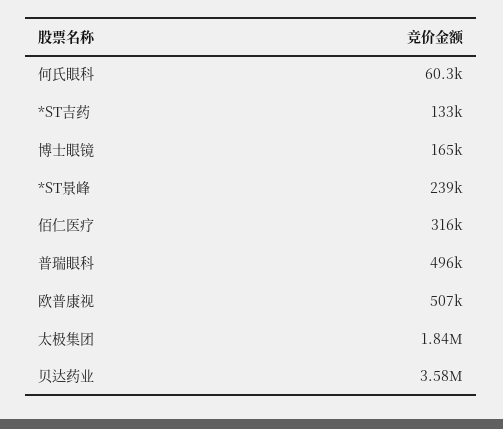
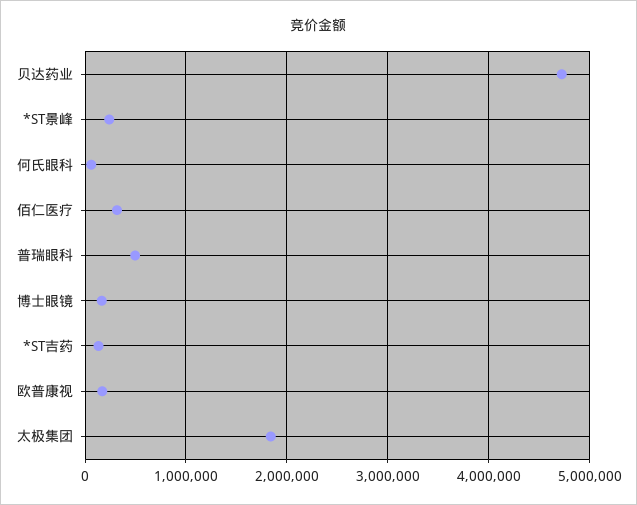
  {
    "何氏眼科": 60300,
    "*ST吉药": 133000,
    "博士眼镜": 165000,
    "*ST景峰": 239000,
    "佰仁医疗": 316000,
    "普瑞眼科": 496000,
-   "欧普康视": 507000,
+   "欧普康视": 200000,
    "太极集团": 1840000,
-   "贝达药业": 3580000
+   "贝达药业": 4700000
  }

